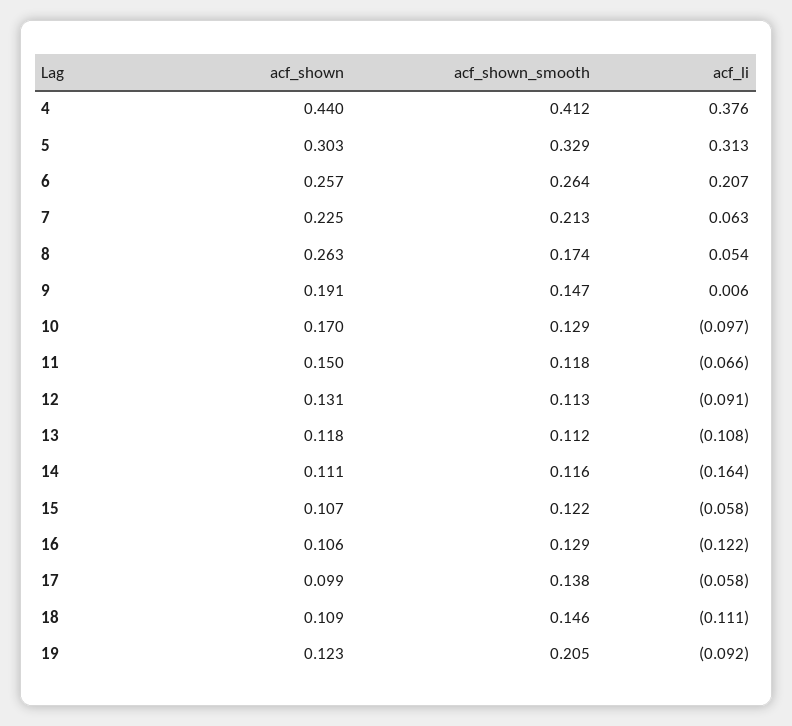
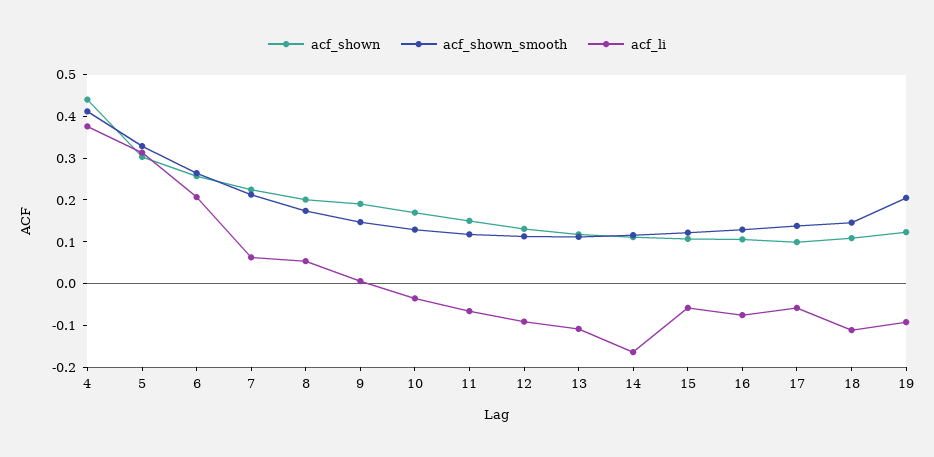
  {
    "acf_shown": {
      "4": 0.44,
      "5": 0.303,
      "6": 0.257,
      "7": 0.225,
-     "8": 0.263,
+     "8": 0.2,
      "9": 0.191,
      "10": 0.17,
      "11": 0.15,
      "12": 0.131,
      "13": 0.118,
      "14": 0.111,
      "15": 0.107,
      "16": 0.106,
      "17": 0.099,
      "18": 0.109,
      "19": 0.123
    },
    "acf_shown_smooth": {
      "4": 0.412,
      "5": 0.329,
      "6": 0.264,
      "7": 0.213,
      "8": 0.174,
      "9": 0.147,
      "10": 0.129,
      "11": 0.118,
      "12": 0.113,
      "13": 0.112,
      "14": 0.116,
      "15": 0.122,
      "16": 0.129,
      "17": 0.138,
      "18": 0.146,
      "19": 0.205
    },
    "acf_li": {
      "4": 0.376,
      "5": 0.313,
      "6": 0.207,
      "7": 0.063,
      "8": 0.054,
      "9": 0.006,
-     "10": -0.097,
+     "10": -0.04,
      "11": -0.066,
      "12": -0.091,
      "13": -0.108,
      "14": -0.164,
      "15": -0.058,
-     "16": -0.122,
+     "16": -0.08,
      "17": -0.058,
      "18": -0.111,
      "19": -0.092
    }
  }

